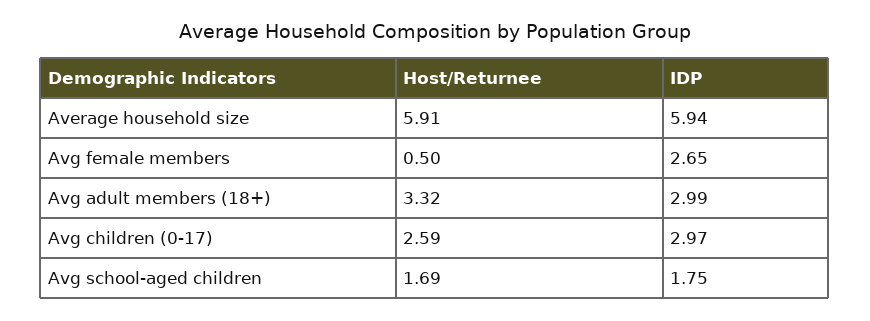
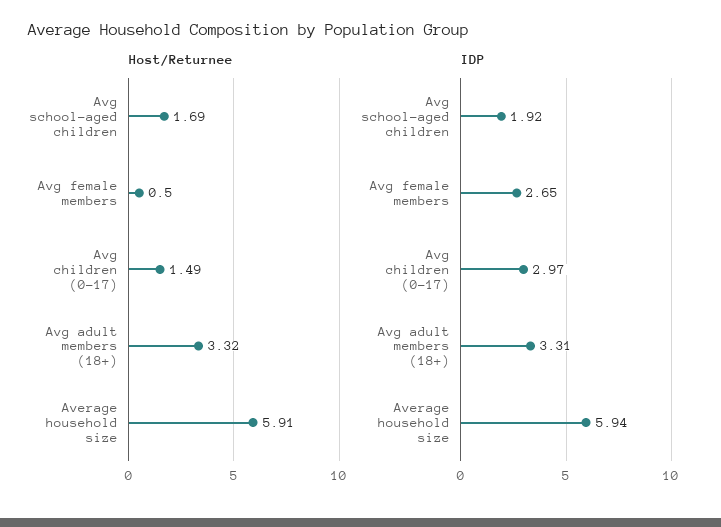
  {
    "Host/Returnee": {
      "Average household size": 5.91,
      "Avg female members": 0.5,
      "Avg adult members (18+)": 3.32,
-     "Avg children (0-17)": 2.59,
+     "Avg children (0-17)": 1.49,
      "Avg school-aged children": 1.69
    },
    "IDP": {
      "Average household size": 5.94,
      "Avg female members": 2.65,
-     "Avg adult members (18+)": 2.99,
+     "Avg adult members (18+)": 3.31,
      "Avg children (0-17)": 2.97,
-     "Avg school-aged children": 1.75
+     "Avg school-aged children": 1.92
    }
  }

